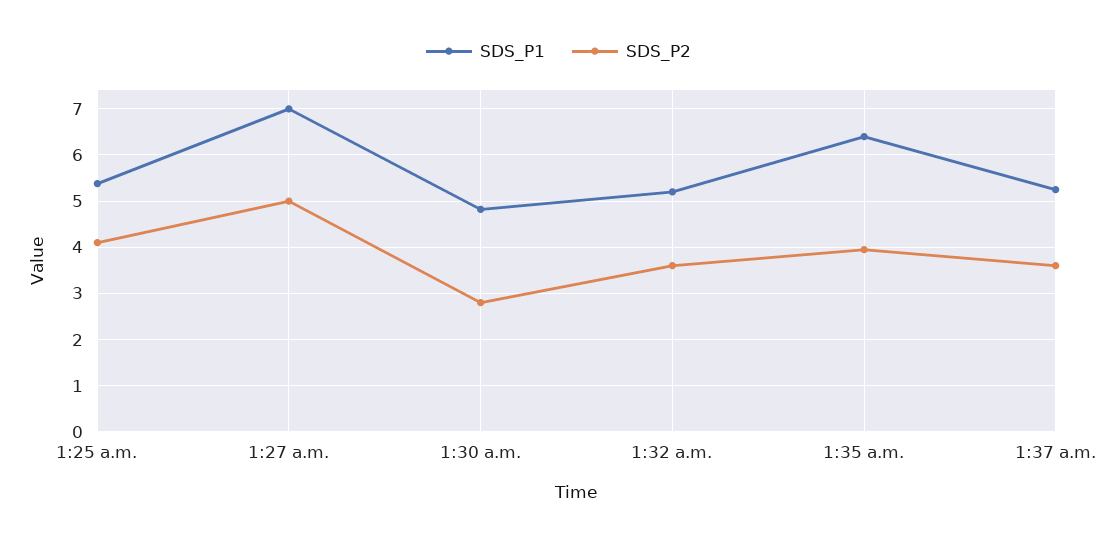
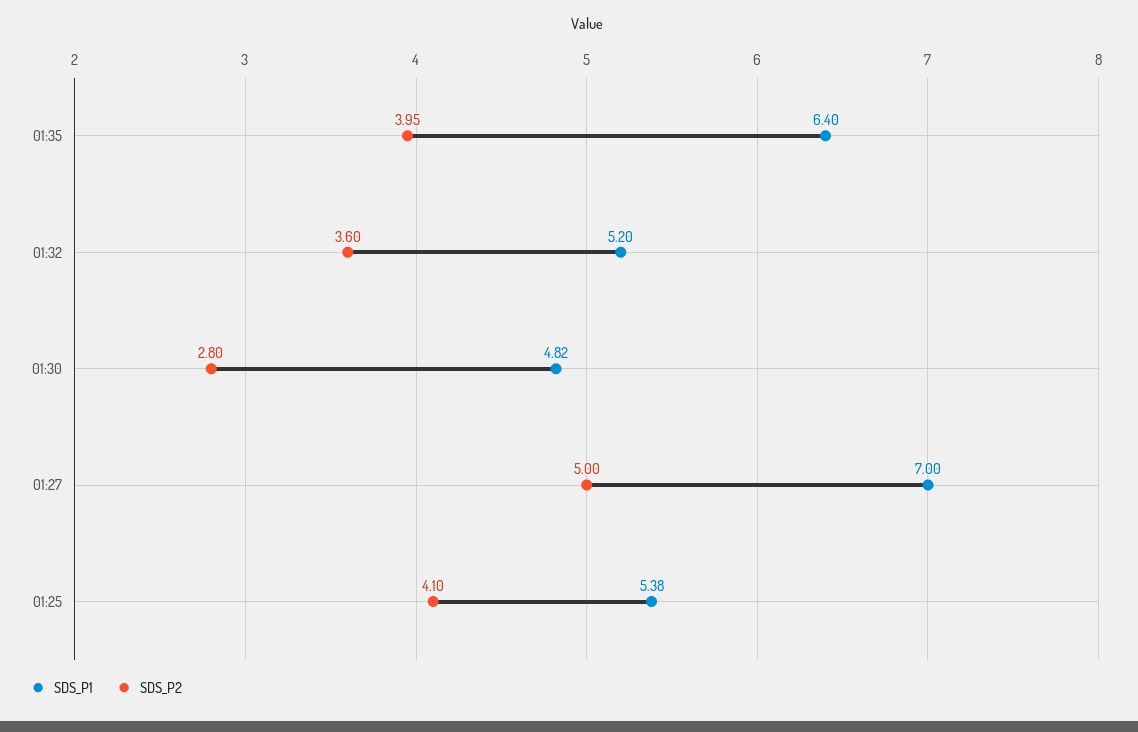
  {
    "SDS_P1": {
      "1:25 a.m.": 5.38,
      "1:27 a.m.": 7,
      "1:30 a.m.": 4.82,
      "1:32 a.m.": 5.2,
-     "1:35 a.m.": 6.4,
+     "1:35 a.m.": 6.4
-     "1:37 a.m.": 5.2
    },
    "SDS_P2": {
      "1:25 a.m.": 4.1,
      "1:27 a.m.": 5,
      "1:30 a.m.": 2.8,
      "1:32 a.m.": 3.6,
-     "1:35 a.m.": 3.95,
+     "1:35 a.m.": 3.95
-     "1:37 a.m.": 3.6
    }
  }

